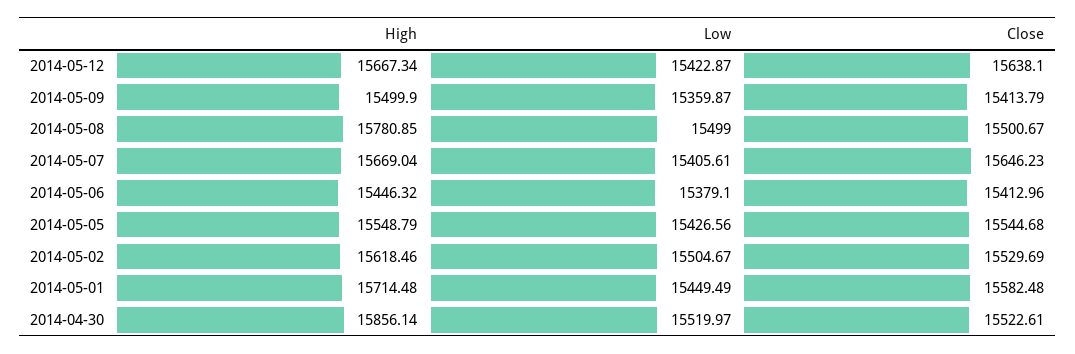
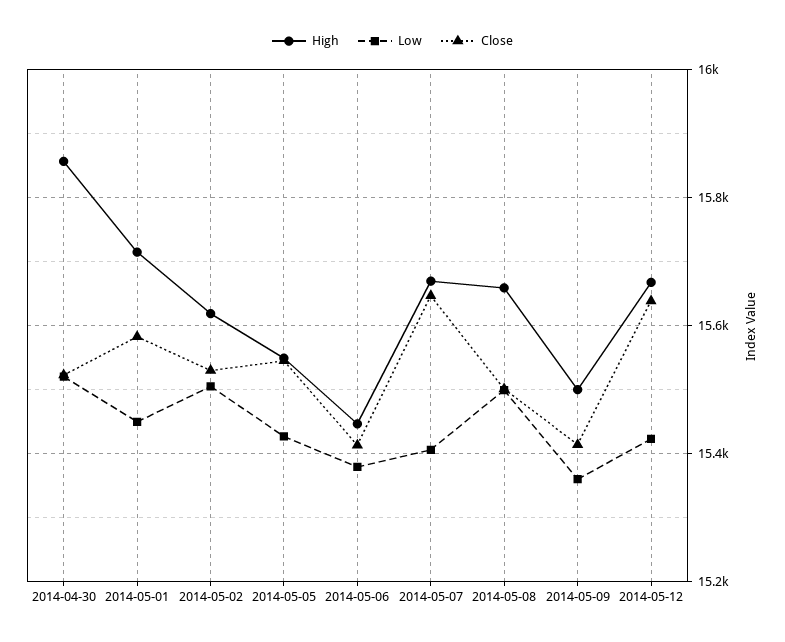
  {
    "High": {
      "2014-05-12": 15667.34,
      "2014-05-09": 15499.9,
-     "2014-05-08": 15780.85,
+     "2014-05-08": 15660,
      "2014-05-07": 15669.04,
      "2014-05-06": 15446.32,
      "2014-05-05": 15548.79,
      "2014-05-02": 15618.46,
      "2014-05-01": 15714.48,
      "2014-04-30": 15856.14
    },
    "Low": {
      "2014-05-12": 15422.87,
      "2014-05-09": 15359.87,
      "2014-05-08": 15499,
      "2014-05-07": 15405.61,
      "2014-05-06": 15379.1,
      "2014-05-05": 15426.56,
      "2014-05-02": 15504.67,
      "2014-05-01": 15449.49,
      "2014-04-30": 15519.97
    },
    "Close": {
      "2014-05-12": 15638.1,
      "2014-05-09": 15413.79,
      "2014-05-08": 15500.67,
      "2014-05-07": 15646.23,
      "2014-05-06": 15412.96,
      "2014-05-05": 15544.68,
      "2014-05-02": 15529.69,
      "2014-05-01": 15582.48,
      "2014-04-30": 15522.61
    }
  }

